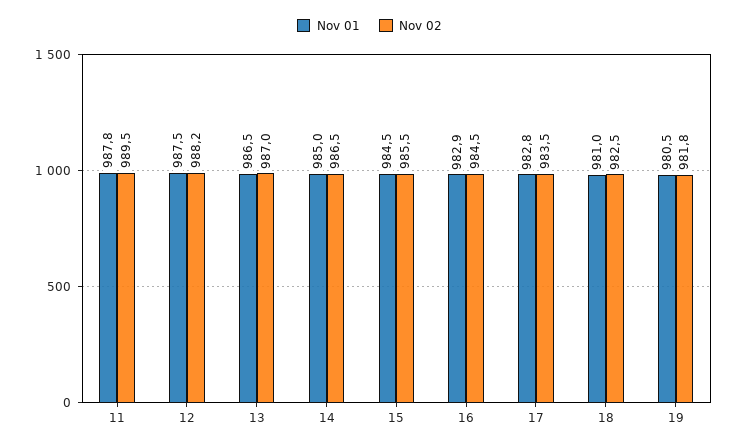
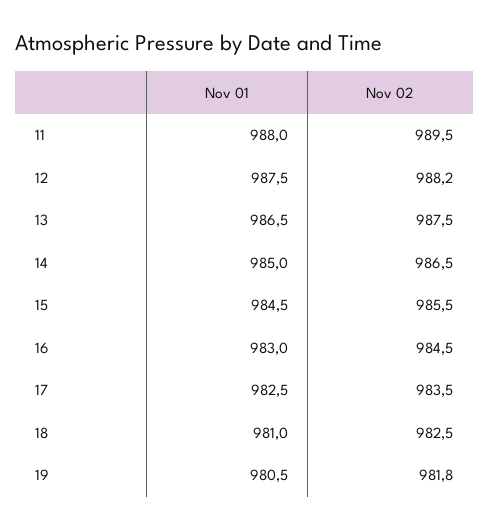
  {
    "Nov 01": {
-     "11": 987.8,
+     "11": 988,
      "12": 987.5,
      "13": 986.5,
      "14": 985,
      "15": 984.5,
-     "16": 982.9,
+     "16": 983,
-     "17": 982.8,
+     "17": 982.5,
      "18": 981,
      "19": 980.5
    },
    "Nov 02": {
      "11": 989.5,
      "12": 988.2,
-     "13": 987,
+     "13": 987.5,
      "14": 986.5,
      "15": 985.5,
      "16": 984.5,
      "17": 983.5,
      "18": 982.5,
      "19": 981.8
    }
  }

